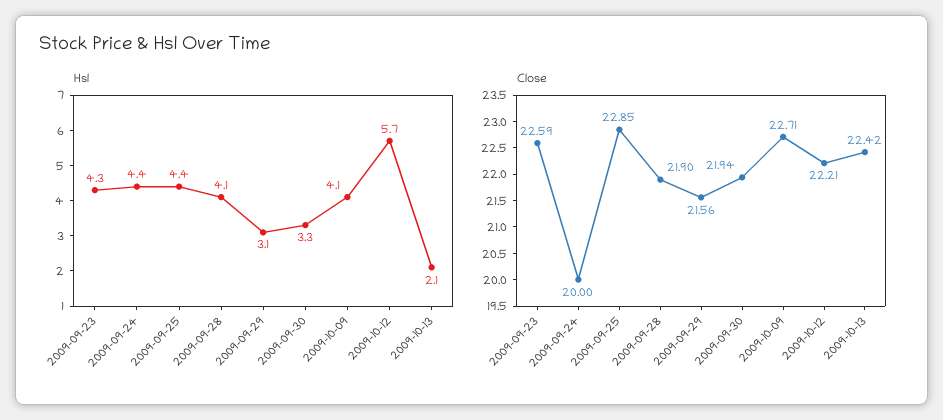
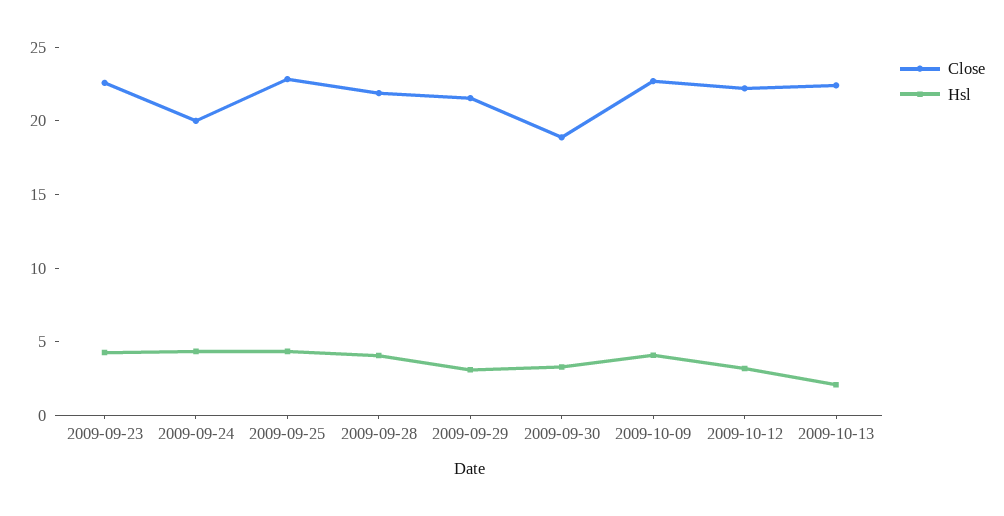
  {
    "Hsl": {
      "2009-09-23": 4.3,
      "2009-09-24": 4.4,
      "2009-09-25": 4.4,
      "2009-09-28": 4.1,
      "2009-09-29": 3.1,
      "2009-09-30": 3.3,
      "2009-10-09": 4.1,
-     "2009-10-12": 5.7,
+     "2009-10-12": 3,
      "2009-10-13": 2.1
    },
    "Close": {
      "2009-09-23": 22.59,
      "2009-09-24": 20,
      "2009-09-25": 22.85,
      "2009-09-28": 21.9,
      "2009-09-29": 21.56,
-     "2009-09-30": 21.94,
+     "2009-09-30": 19,
      "2009-10-09": 22.71,
      "2009-10-12": 22.21,
      "2009-10-13": 22.42
    }
  }

